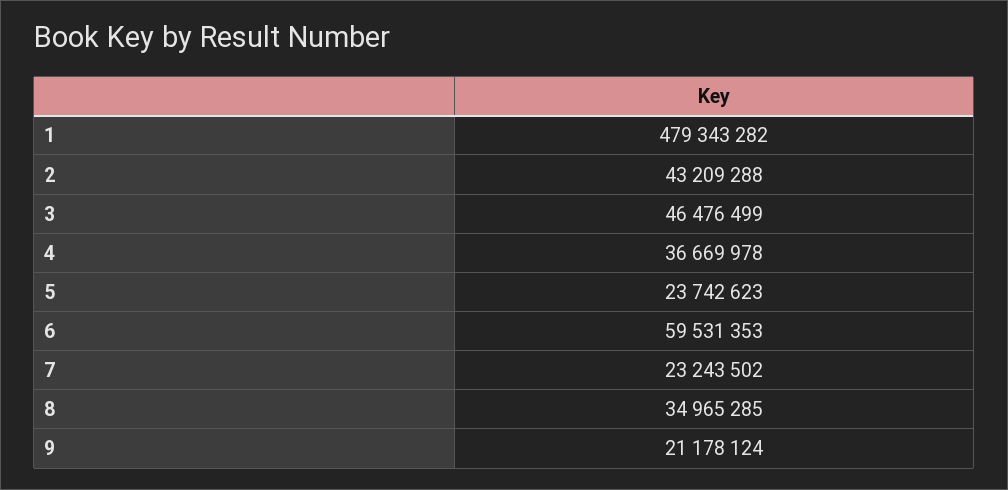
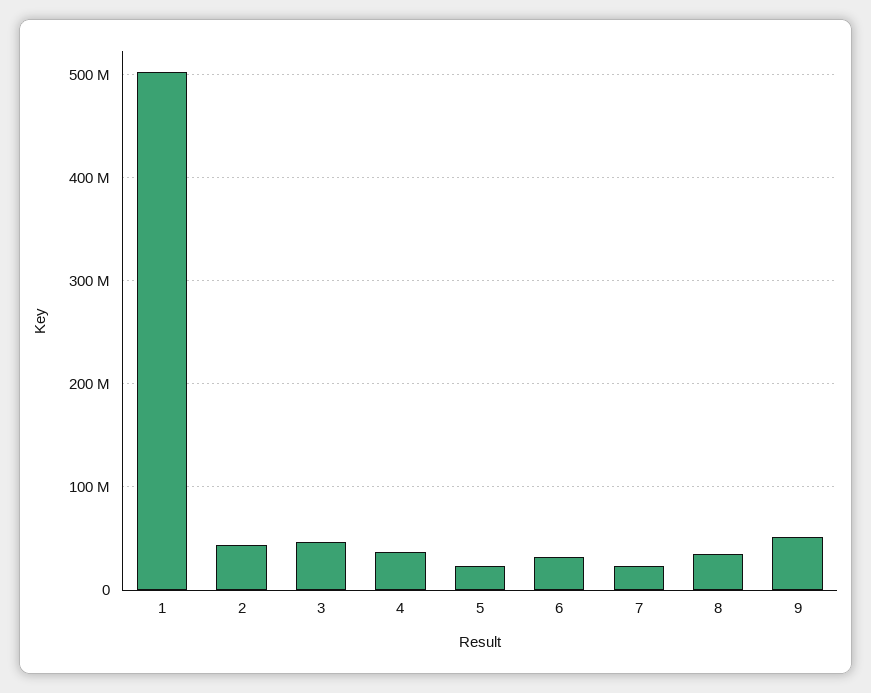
  {
-   "1": 479343282,
+   "1": 500000000,
    "2": 43209288,
    "3": 46476499,
    "4": 36669978,
    "5": 23742623,
-   "6": 59531353,
+   "6": 30000000,
    "7": 23243502,
    "8": 34965285,
-   "9": 21178124
+   "9": 50000000
  }

